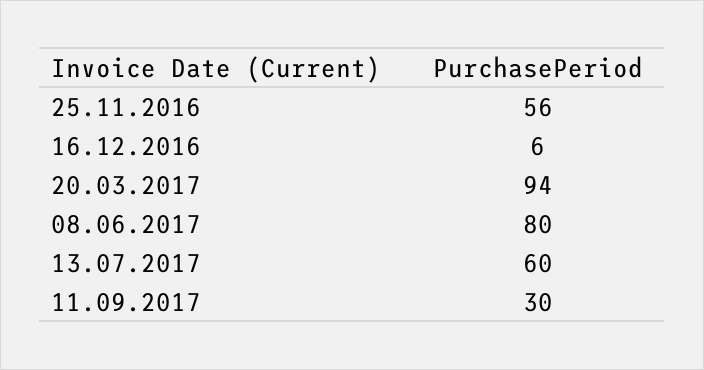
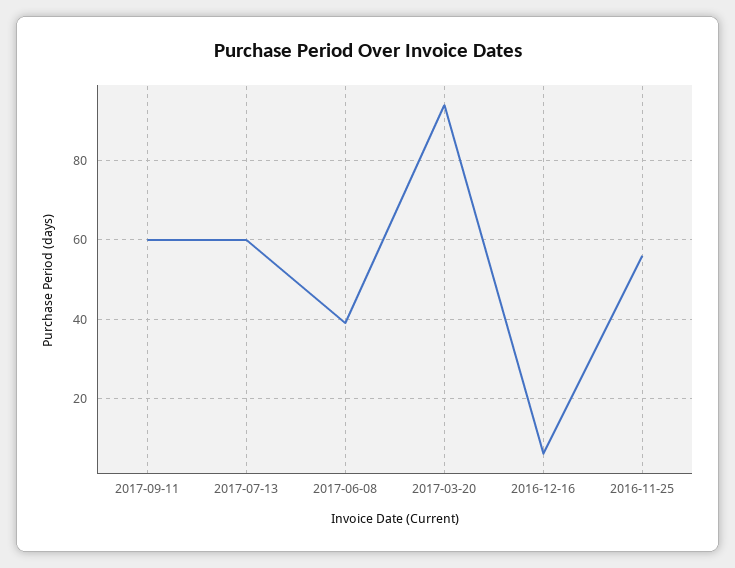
  {
    "25.11.2016": 56,
    "16.12.2016": 6,
    "20.03.2017": 94,
-   "08.06.2017": 80,
+   "08.06.2017": 40,
    "13.07.2017": 60,
-   "11.09.2017": 30
+   "11.09.2017": 60
  }

